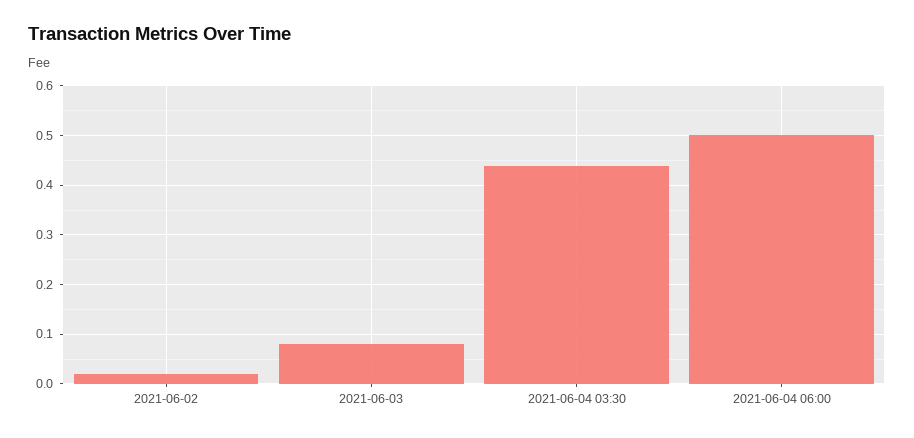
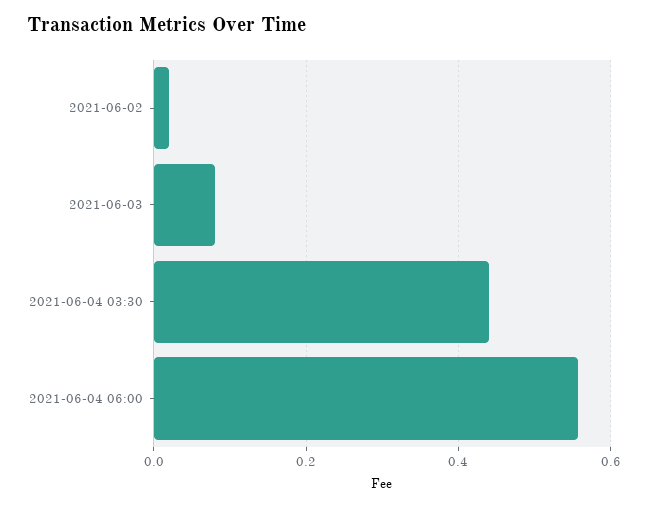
  {
    "2021-06-02": 0.02,
    "2021-06-03": 0.08,
    "2021-06-04 03:30": 0.44,
-   "2021-06-04 06:00": 0.5
+   "2021-06-04 06:00": 0.56
  }

